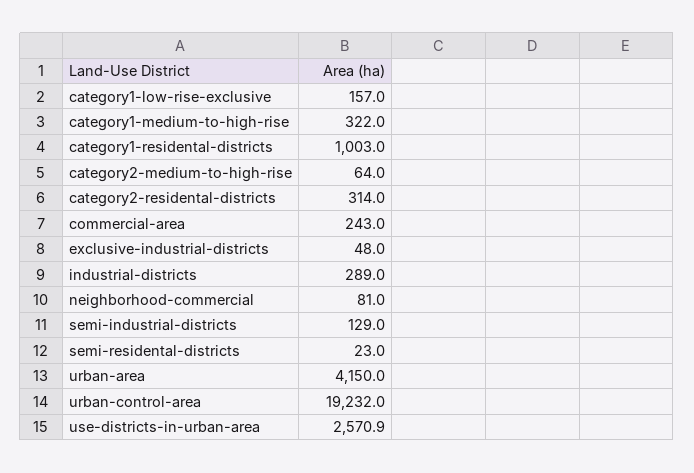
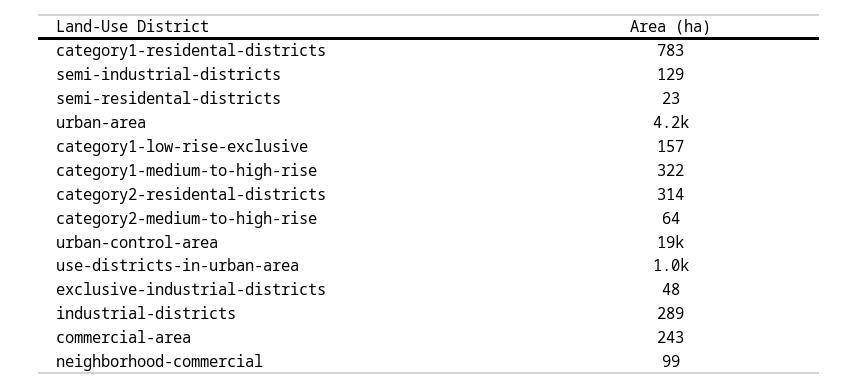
  {
    "category1-low-rise-exclusive": 157,
    "category1-medium-to-high-rise": 322,
-   "category1-residental-districts": 1003,
+   "category1-residental-districts": 783,
    "category2-medium-to-high-rise": 64,
    "category2-residental-districts": 314,
    "commercial-area": 243,
    "exclusive-industrial-districts": 48,
    "industrial-districts": 289,
-   "neighborhood-commercial": 81,
+   "neighborhood-commercial": 99,
    "semi-industrial-districts": 129,
    "semi-residental-districts": 23,
    "urban-area": 4150,
    "urban-control-area": 19232,
-   "use-districts-in-urban-area": 2570.9
+   "use-districts-in-urban-area": 1000
  }

